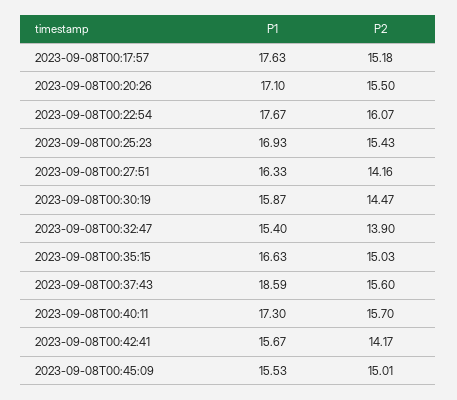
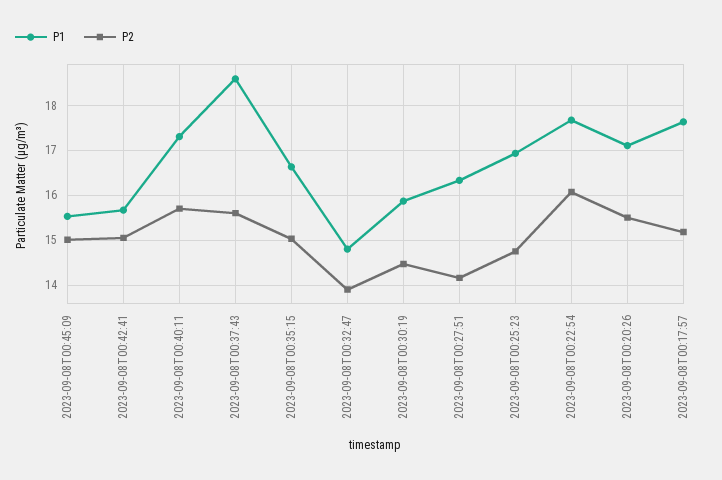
  {
    "P1": {
      "2023-09-08T00:17:57": 17.63,
      "2023-09-08T00:20:26": 17.1,
      "2023-09-08T00:22:54": 17.67,
      "2023-09-08T00:25:23": 16.93,
      "2023-09-08T00:27:51": 16.33,
      "2023-09-08T00:30:19": 15.87,
-     "2023-09-08T00:32:47": 15.4,
+     "2023-09-08T00:32:47": 14.8,
      "2023-09-08T00:35:15": 16.63,
      "2023-09-08T00:37:43": 18.59,
      "2023-09-08T00:40:11": 17.3,
      "2023-09-08T00:42:41": 15.67,
      "2023-09-08T00:45:09": 15.53
    },
    "P2": {
      "2023-09-08T00:17:57": 15.18,
      "2023-09-08T00:20:26": 15.5,
      "2023-09-08T00:22:54": 16.07,
-     "2023-09-08T00:25:23": 15.43,
+     "2023-09-08T00:25:23": 14.8,
      "2023-09-08T00:27:51": 14.16,
      "2023-09-08T00:30:19": 14.47,
      "2023-09-08T00:32:47": 13.9,
      "2023-09-08T00:35:15": 15.03,
      "2023-09-08T00:37:43": 15.6,
      "2023-09-08T00:40:11": 15.7,
-     "2023-09-08T00:42:41": 14.17,
+     "2023-09-08T00:42:41": 15,
      "2023-09-08T00:45:09": 15.01
    }
  }

